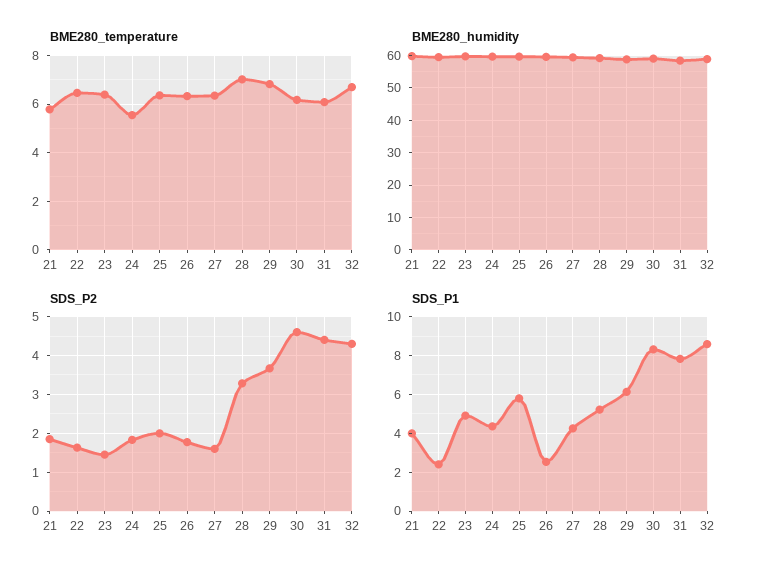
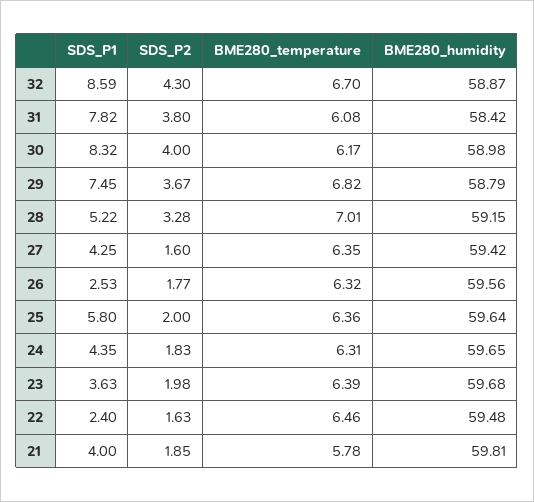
  {
    "BME280_temperature": {
      "21": 5.78,
      "22": 6.46,
      "23": 6.39,
-     "24": 5.5,
+     "24": 6.31,
      "25": 6.36,
      "26": 6.32,
      "27": 6.35,
      "28": 7.01,
      "29": 6.82,
      "30": 6.17,
      "31": 6.08,
      "32": 6.7
    },
    "BME280_humidity": {
      "21": 59.81,
      "22": 59.48,
      "23": 59.68,
      "24": 59.65,
      "25": 59.64,
      "26": 59.56,
      "27": 59.42,
      "28": 59.15,
      "29": 58.79,
      "30": 58.98,
      "31": 58.42,
      "32": 58.87
    },
    "SDS_P2": {
      "21": 1.85,
      "22": 1.63,
-     "23": 1.4,
+     "23": 1.98,
      "24": 1.83,
      "25": 2,
      "26": 1.77,
      "27": 1.6,
      "28": 3.28,
      "29": 3.67,
-     "30": 4.6,
+     "30": 4,
-     "31": 4.4,
+     "31": 3.8,
      "32": 4.3
    },
    "SDS_P1": {
      "21": 4,
      "22": 2.4,
-     "23": 5,
+     "23": 3.63,
      "24": 4.35,
      "25": 5.8,
      "26": 2.53,
      "27": 4.25,
      "28": 5.22,
-     "29": 6,
+     "29": 7.45,
      "30": 8.32,
      "31": 7.82,
      "32": 8.59
    }
  }

